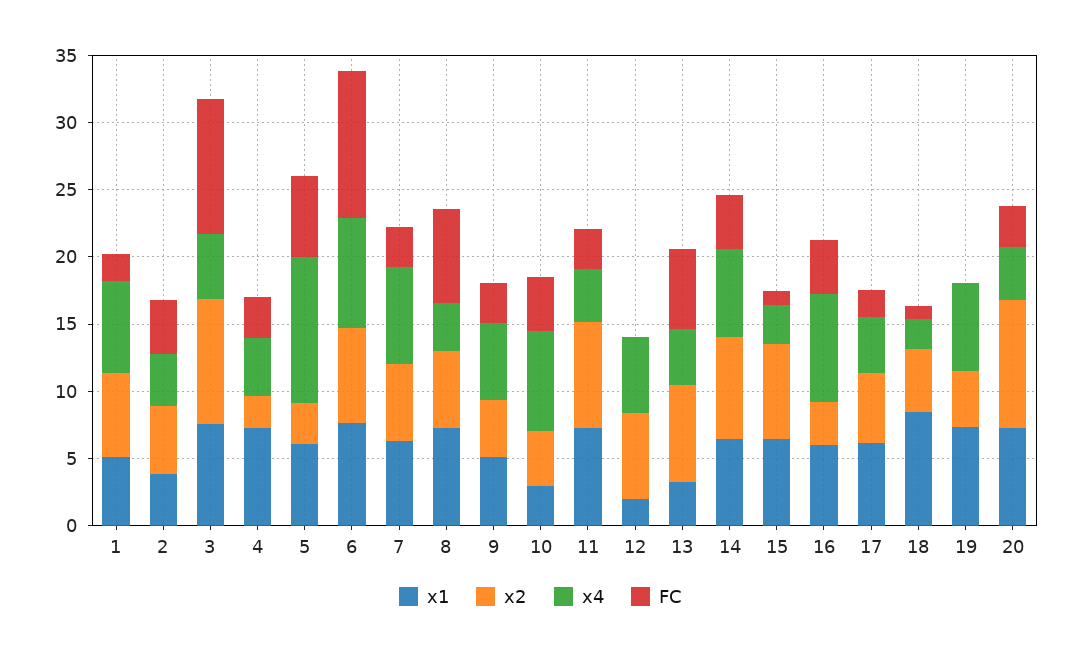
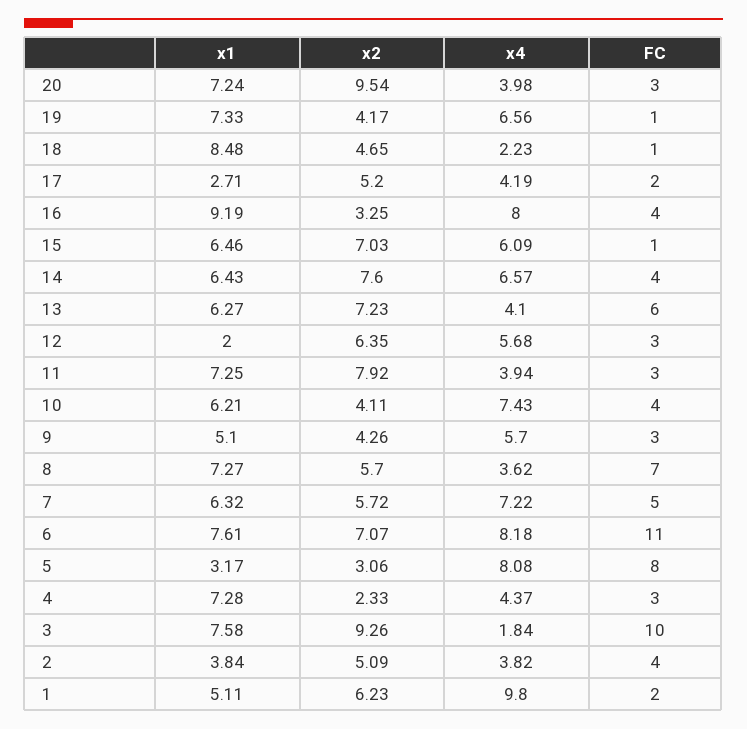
  {
    "x1": {
      "1": 5.11,
      "2": 3.84,
      "3": 7.58,
      "4": 7.28,
-     "5": 6,
+     "5": 3.17,
      "6": 7.61,
      "7": 6.32,
      "8": 7.27,
      "9": 5.1,
-     "10": 3,
+     "10": 6.21,
      "11": 7.25,
      "12": 2,
-     "13": 3,
+     "13": 6.27,
      "14": 6.43,
      "15": 6.46,
-     "16": 6,
+     "16": 9.19,
-     "17": 6,
+     "17": 2.71,
      "18": 8.48,
      "19": 7.33,
      "20": 7.24
    },
    "x2": {
      "1": 6.23,
      "2": 5.09,
      "3": 9.26,
      "4": 2.33,
      "5": 3.06,
      "6": 7.07,
      "7": 5.72,
      "8": 5.7,
      "9": 4.26,
      "10": 4.11,
      "11": 7.92,
      "12": 6.35,
      "13": 7.23,
      "14": 7.6,
      "15": 7.03,
      "16": 3.25,
      "17": 5.2,
      "18": 4.65,
      "19": 4.17,
      "20": 9.54
    },
    "x4": {
-     "1": 7,
+     "1": 9.8,
      "2": 3.82,
-     "3": 5,
+     "3": 1.84,
      "4": 4.37,
-     "5": 11,
+     "5": 8.08,
      "6": 8.18,
      "7": 7.22,
      "8": 3.62,
      "9": 5.7,
      "10": 7.43,
      "11": 3.94,
      "12": 5.68,
      "13": 4.1,
      "14": 6.57,
-     "15": 3,
+     "15": 6.09,
      "16": 8,
      "17": 4.19,
      "18": 2.23,
      "19": 6.56,
      "20": 3.98
    },
    "FC": {
      "1": 2,
      "2": 4,
      "3": 10,
      "4": 3,
-     "5": 6,
+     "5": 8,
      "6": 11,
-     "7": 3,
+     "7": 5,
      "8": 7,
      "9": 3,
      "10": 4,
      "11": 3,
-     "12": 0,
+     "12": 3,
      "13": 6,
      "14": 4,
      "15": 1,
      "16": 4,
      "17": 2,
      "18": 1,
-     "19": 0,
+     "19": 1,
      "20": 3
    }
  }

